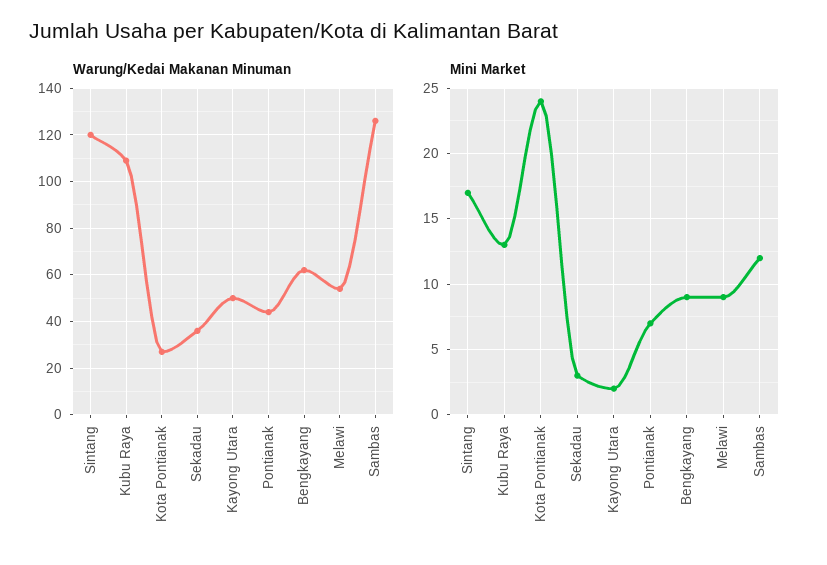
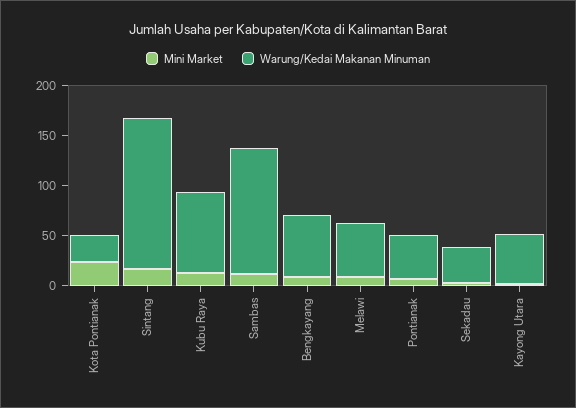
  {
    "Warung/Kedai Makanan Minuman": {
-     "Sintang": 120,
+     "Sintang": 150,
-     "Kubu Raya": 110,
+     "Kubu Raya": 80,
      "Kota Pontianak": 25,
      "Sekadau": 35,
      "Kayong Utara": 50,
      "Pontianak": 45,
      "Bengkayang": 60,
      "Melawi": 55,
      "Sambas": 125
    },
    "Mini Market": {
      "Sintang": 17,
      "Kubu Raya": 13,
      "Kota Pontianak": 24,
      "Sekadau": 3,
      "Kayong Utara": 2,
      "Pontianak": 7,
      "Bengkayang": 9,
      "Melawi": 9,
      "Sambas": 12
    }
  }

